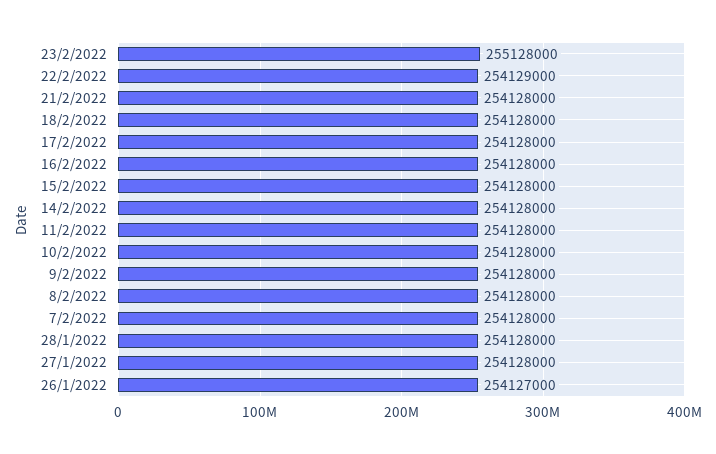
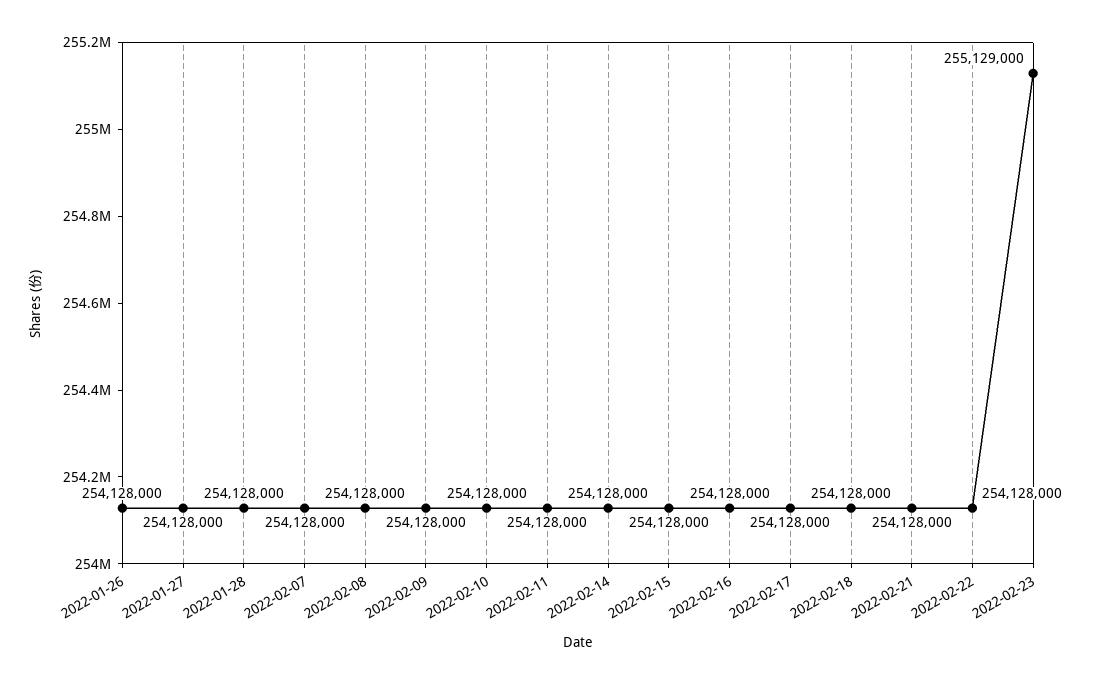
  {
-   "23/2/2022": 255128000,
+   "23/2/2022": 255129000,
-   "22/2/2022": 254129000,
+   "22/2/2022": 254128000,
    "21/2/2022": 254128000,
    "18/2/2022": 254128000,
    "17/2/2022": 254128000,
    "16/2/2022": 254128000,
    "15/2/2022": 254128000,
    "14/2/2022": 254128000,
    "11/2/2022": 254128000,
    "10/2/2022": 254128000,
    "9/2/2022": 254128000,
    "8/2/2022": 254128000,
    "7/2/2022": 254128000,
    "28/1/2022": 254128000,
    "27/1/2022": 254128000,
-   "26/1/2022": 254127000
+   "26/1/2022": 254128000
  }

